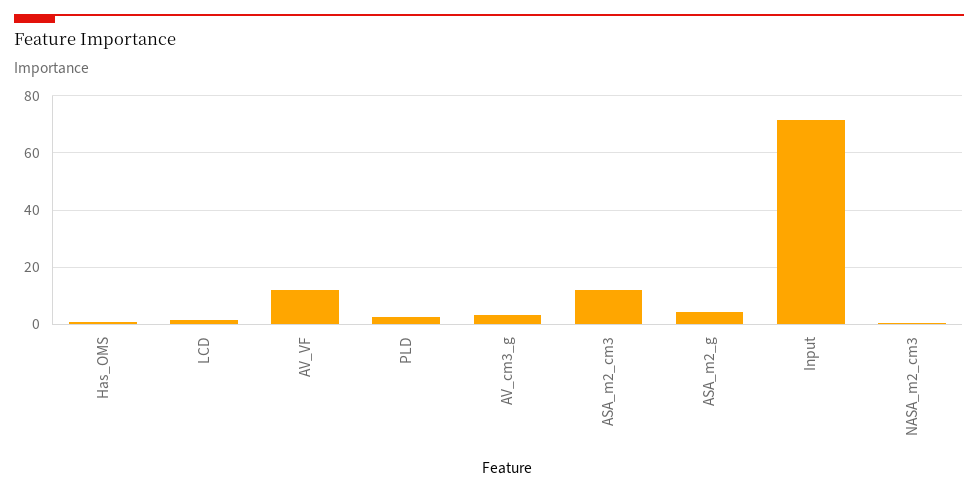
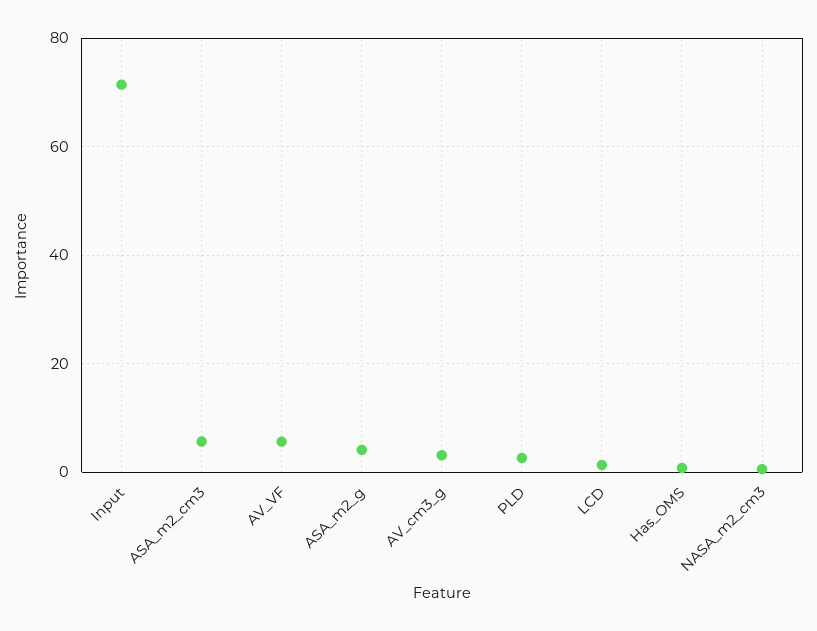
  {
    "Has_OMS": 0,
    "LCD": 2,
-   "AV_VF": 12.5,
+   "AV_VF": 6,
    "PLD": 2,
    "AV_cm3_g": 4,
-   "ASA_m2_cm3": 12.5,
+   "ASA_m2_cm3": 6,
    "ASA_m2_g": 4,
    "Input": 72,
    "NASA_m2_cm3": 0
  }

